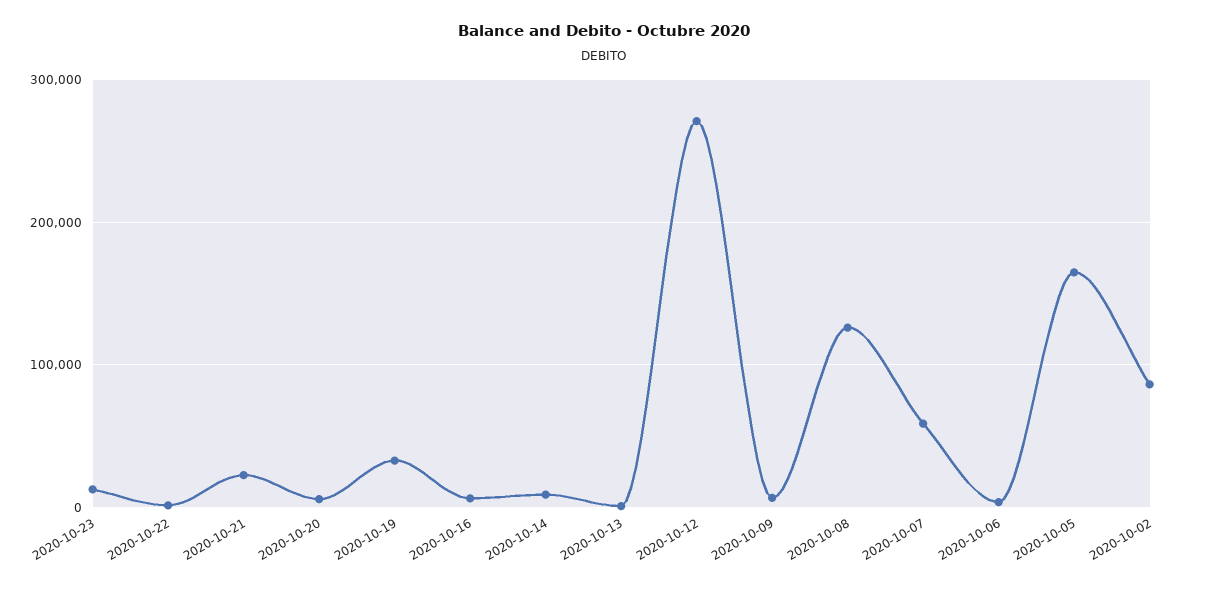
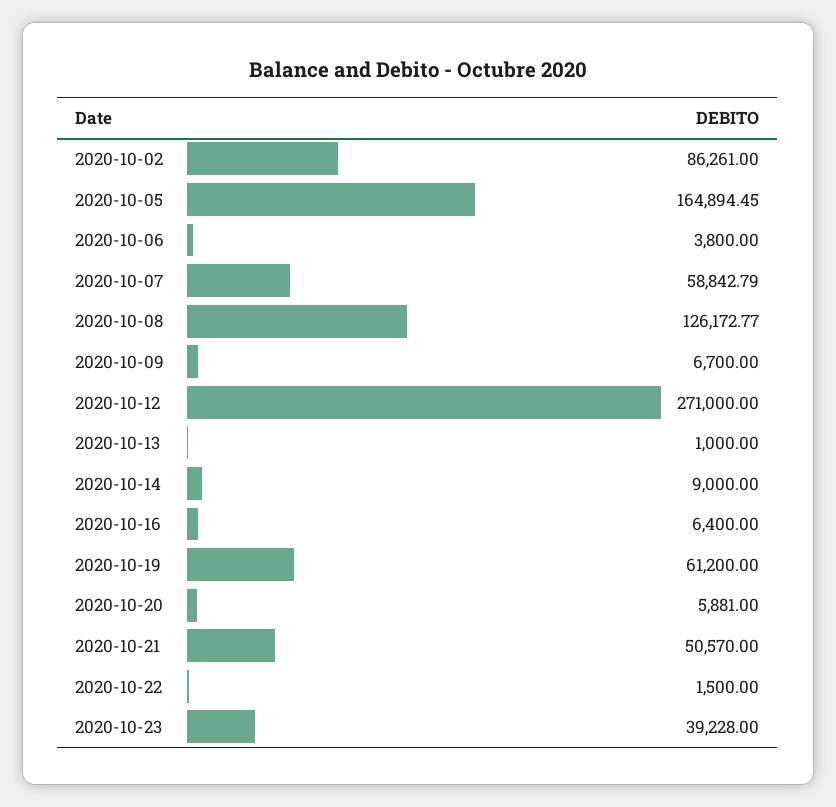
  {
-   "2020-10-23": 10000,
+   "2020-10-23": 39228,
    "2020-10-22": 1500,
-   "2020-10-21": 20000,
+   "2020-10-21": 50570,
    "2020-10-20": 5881,
-   "2020-10-19": 30000,
+   "2020-10-19": 61200,
    "2020-10-16": 6400,
    "2020-10-14": 9000,
    "2020-10-13": 1000,
    "2020-10-12": 271000,
    "2020-10-09": 6700,
    "2020-10-08": 126172.77,
    "2020-10-07": 58842.79,
    "2020-10-06": 3800,
    "2020-10-05": 164894.45,
    "2020-10-02": 86261
  }

